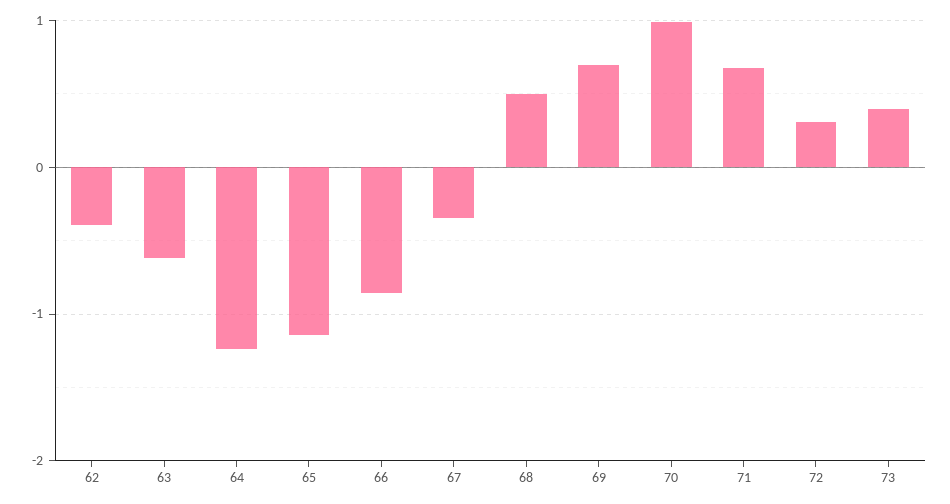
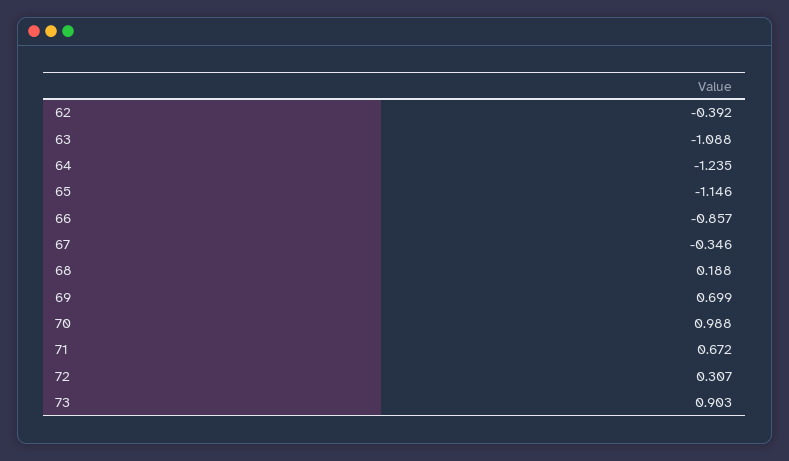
  {
    "62": -0.392,
-   "63": -0.6,
+   "63": -1.088,
    "64": -1.235,
    "65": -1.146,
    "66": -0.857,
    "67": -0.346,
-   "68": 0.5,
+   "68": 0.188,
    "69": 0.699,
    "70": 0.988,
    "71": 0.672,
    "72": 0.307,
-   "73": 0.4
+   "73": 0.903
  }

